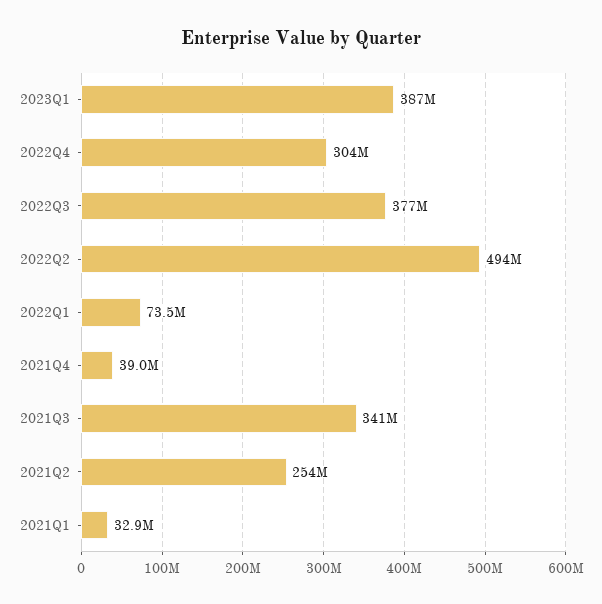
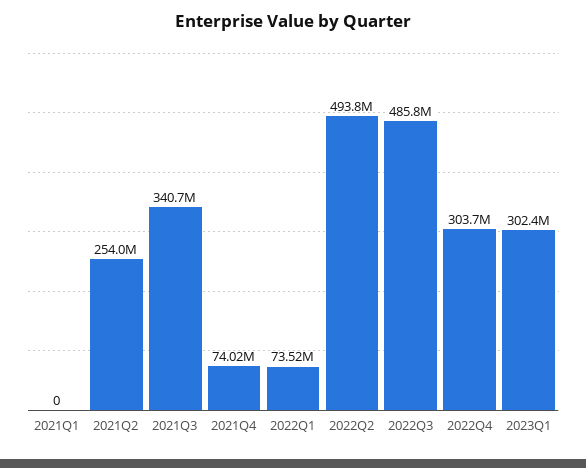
  {
-   "2023Q1": 387000000,
+   "2023Q1": 302400000,
    "2022Q4": 303700000,
-   "2022Q3": 377000000,
+   "2022Q3": 485800000,
    "2022Q2": 493800000,
    "2022Q1": 73520000,
-   "2021Q4": 39000000,
+   "2021Q4": 74020000,
    "2021Q3": 340700000,
    "2021Q2": 254000000,
-   "2021Q1": 32900000
+   "2021Q1": 0
  }

